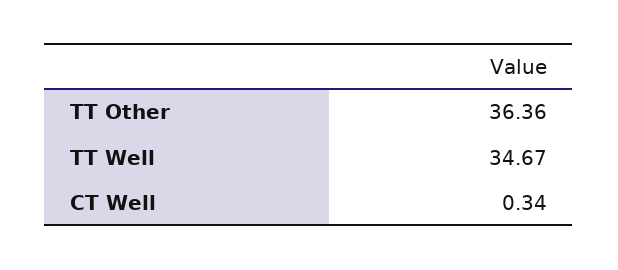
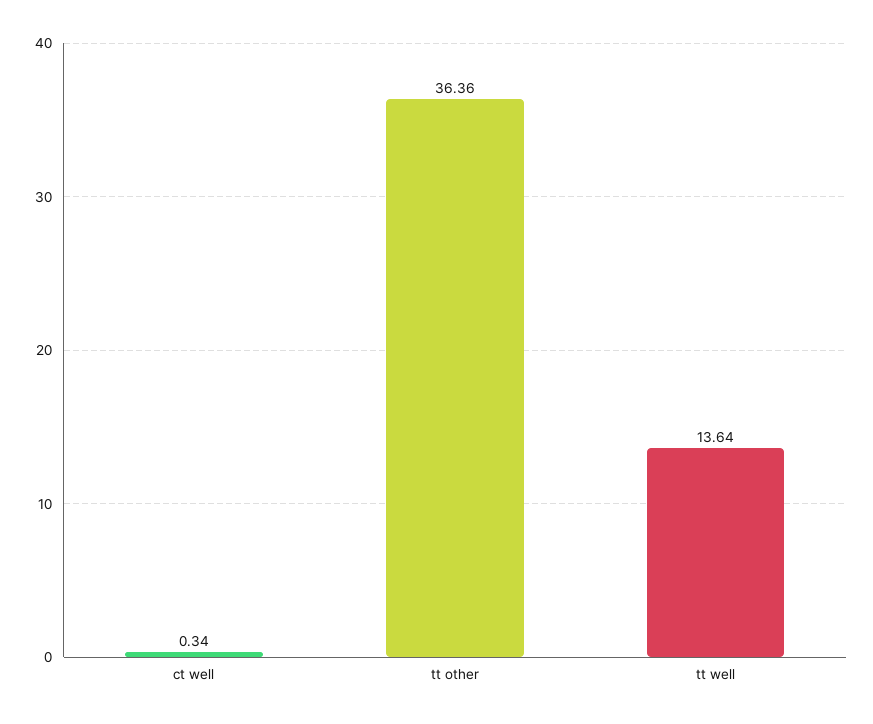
  {
    "TT Other": 36.36,
-   "TT Well": 34.67,
+   "TT Well": 13.64,
    "CT Well": 0.34
  }

